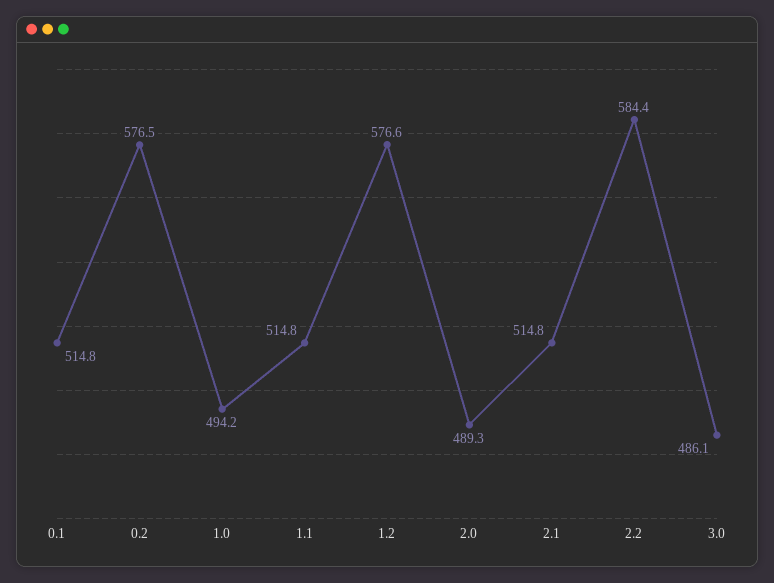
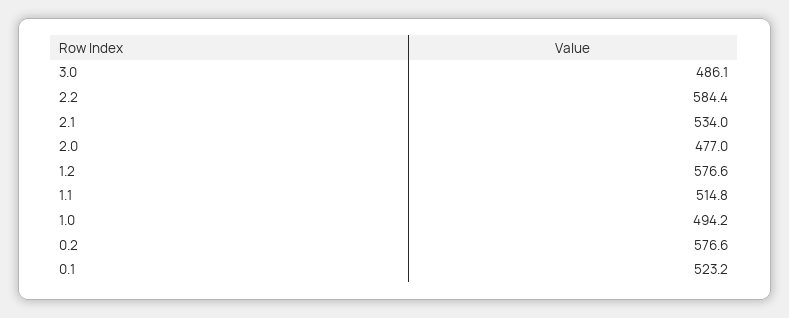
  {
-   "0.1": 514.8,
+   "0.1": 523.2,
-   "0.2": 576.5,
+   "0.2": 576.6,
    "1.0": 494.2,
    "1.1": 514.8,
    "1.2": 576.6,
-   "2.0": 489.3,
+   "2.0": 477,
-   "2.1": 514.8,
+   "2.1": 534,
    "2.2": 584.4,
    "3.0": 486.1
  }

